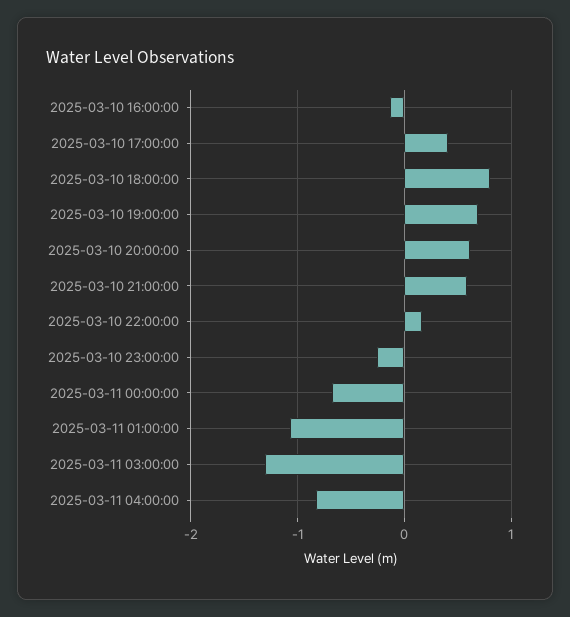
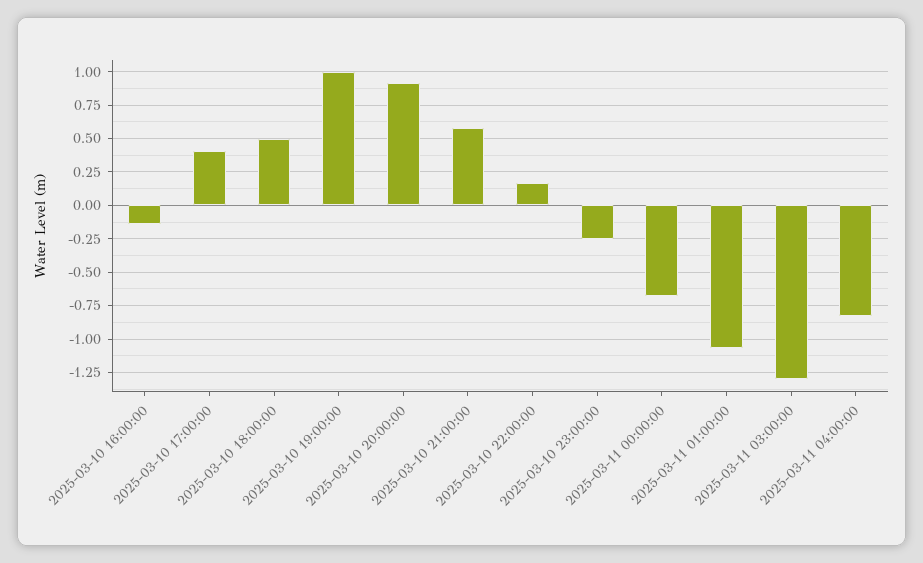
  {
    "2025-03-10 16:00:00": -0.15,
    "2025-03-10 17:00:00": 0.4,
-   "2025-03-10 18:00:00": 0.8,
+   "2025-03-10 18:00:00": 0.5,
-   "2025-03-10 19:00:00": 0.7,
+   "2025-03-10 19:00:00": 1,
-   "2025-03-10 20:00:00": 0.6,
+   "2025-03-10 20:00:00": 0.9,
    "2025-03-10 21:00:00": 0.6,
    "2025-03-10 22:00:00": 0.15,
    "2025-03-10 23:00:00": -0.25,
    "2025-03-11 00:00:00": -0.7,
    "2025-03-11 01:00:00": -1.05,
    "2025-03-11 03:00:00": -1.3,
    "2025-03-11 04:00:00": -0.85
  }

